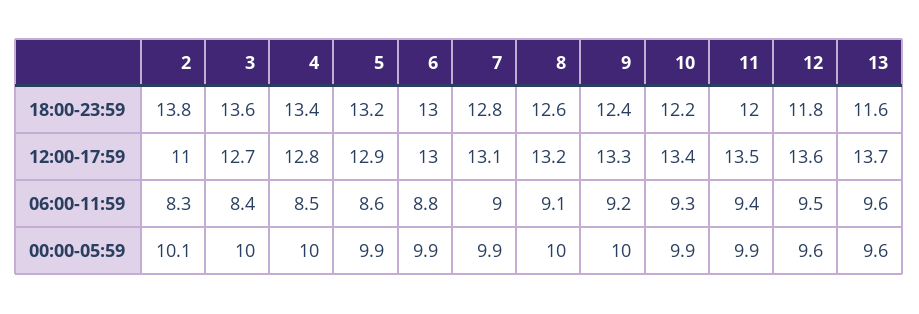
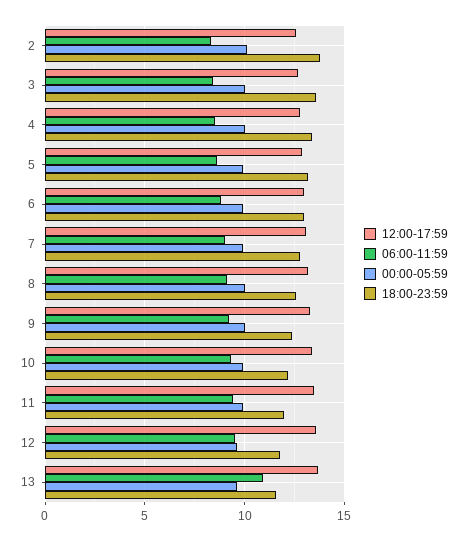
  {
    "18:00-23:59": {
      "2": 13.8,
      "3": 13.6,
      "4": 13.4,
      "5": 13.2,
      "6": 13,
      "7": 12.8,
      "8": 12.6,
      "9": 12.4,
      "10": 12.2,
      "11": 12,
      "12": 11.8,
      "13": 11.6
    },
    "12:00-17:59": {
-     "2": 11,
+     "2": 12.5,
      "3": 12.7,
      "4": 12.8,
      "5": 12.9,
      "6": 13,
      "7": 13.1,
      "8": 13.2,
      "9": 13.3,
      "10": 13.4,
      "11": 13.5,
      "12": 13.6,
      "13": 13.7
    },
    "06:00-11:59": {
      "2": 8.3,
      "3": 8.4,
      "4": 8.5,
      "5": 8.6,
      "6": 8.8,
      "7": 9,
      "8": 9.1,
      "9": 9.2,
      "10": 9.3,
      "11": 9.4,
      "12": 9.5,
-     "13": 9.6
+     "13": 11
    },
    "00:00-05:59": {
      "2": 10.1,
      "3": 10,
      "4": 10,
      "5": 9.9,
      "6": 9.9,
      "7": 9.9,
      "8": 10,
      "9": 10,
      "10": 9.9,
      "11": 9.9,
      "12": 9.6,
      "13": 9.6
    }
  }

